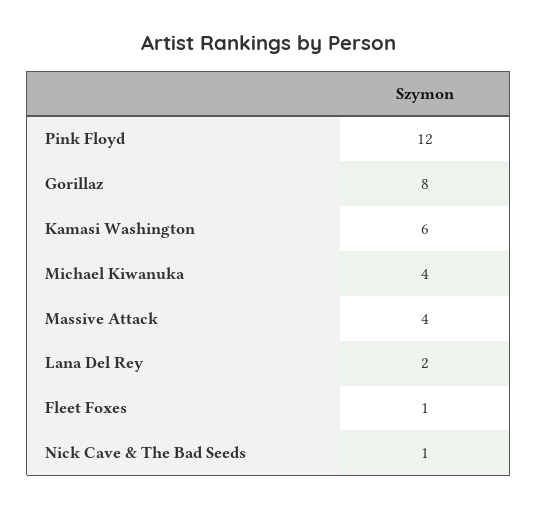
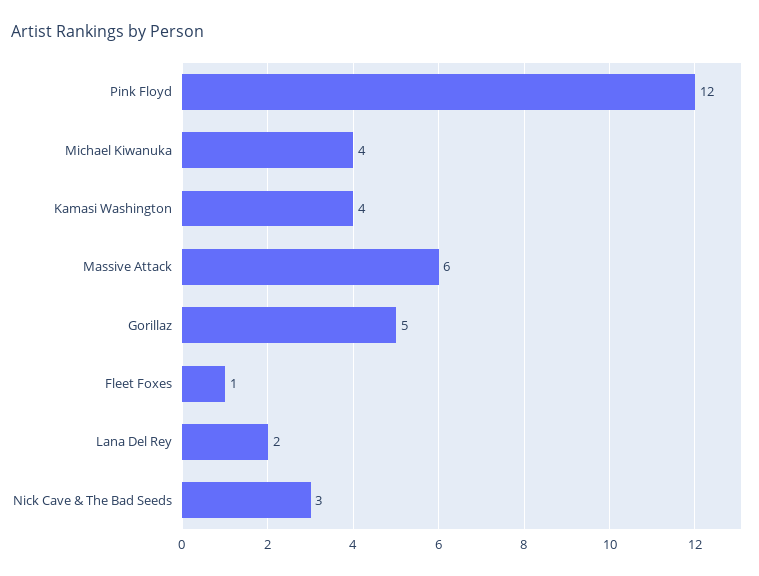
  {
    "Pink Floyd": 12,
-   "Gorillaz": 8,
+   "Gorillaz": 5,
-   "Kamasi Washington": 6,
+   "Kamasi Washington": 4,
    "Michael Kiwanuka": 4,
-   "Massive Attack": 4,
+   "Massive Attack": 6,
    "Lana Del Rey": 2,
    "Fleet Foxes": 1,
-   "Nick Cave & The Bad Seeds": 1
+   "Nick Cave & The Bad Seeds": 3
  }

